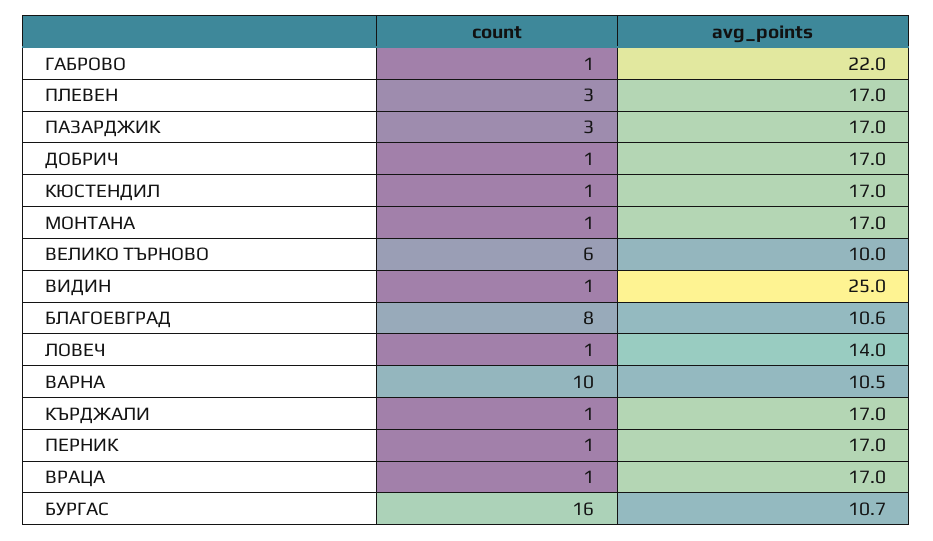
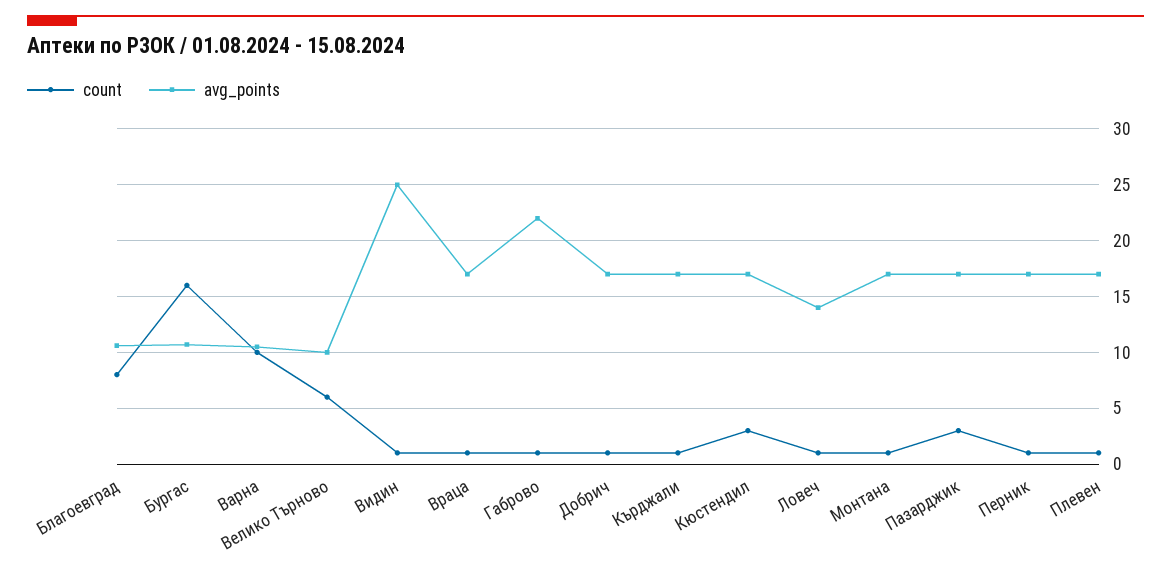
  {
    "count": {
      "ГАБРОВО": 1,
-     "ПЛЕВЕН": 3,
+     "ПЛЕВЕН": 1,
      "ПАЗАРДЖИК": 3,
      "ДОБРИЧ": 1,
-     "КЮСТЕНДИЛ": 1,
+     "КЮСТЕНДИЛ": 3,
      "МОНТАНА": 1,
      "ВЕЛИКО ТЪРНОВО": 6,
      "ВИДИН": 1,
      "БЛАГОЕВГРАД": 8,
      "ЛОВЕЧ": 1,
      "ВАРНА": 10,
      "КЪРДЖАЛИ": 1,
      "ПЕРНИК": 1,
      "ВРАЦА": 1,
      "БУРГАС": 16
    },
    "avg_points": {
      "ГАБРОВО": 22,
      "ПЛЕВЕН": 17,
      "ПАЗАРДЖИК": 17,
      "ДОБРИЧ": 17,
      "КЮСТЕНДИЛ": 17,
      "МОНТАНА": 17,
      "ВЕЛИКО ТЪРНОВО": 10,
      "ВИДИН": 25,
      "БЛАГОЕВГРАД": 10.6,
      "ЛОВЕЧ": 14,
      "ВАРНА": 10.5,
      "КЪРДЖАЛИ": 17,
      "ПЕРНИК": 17,
      "ВРАЦА": 17,
      "БУРГАС": 10.7
    }
  }

